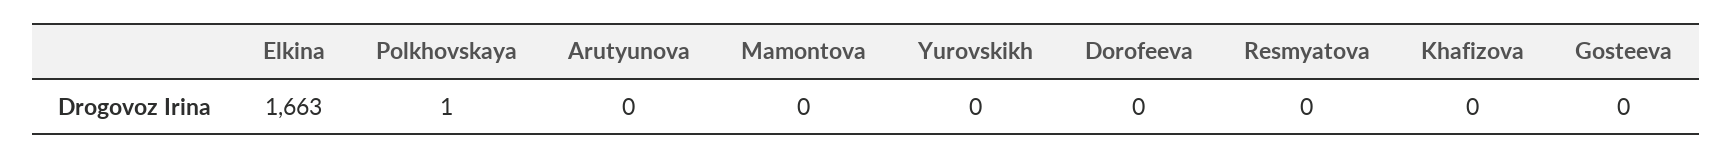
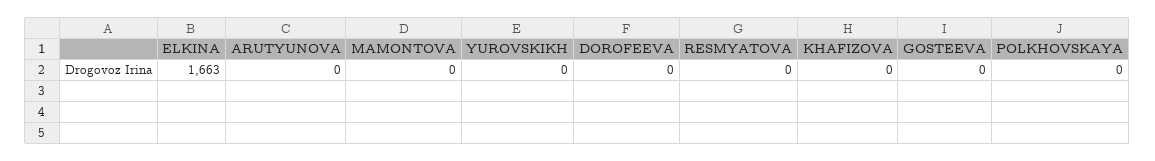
  {
    "Elkina": 1663,
-   "Polkhovskaya": 1,
+   "Polkhovskaya": 0,
    "Arutyunova": 0,
    "Mamontova": 0,
    "Yurovskikh": 0,
    "Dorofeeva": 0,
    "Resmyatova": 0,
    "Khafizova": 0,
    "Gosteeva": 0
  }

